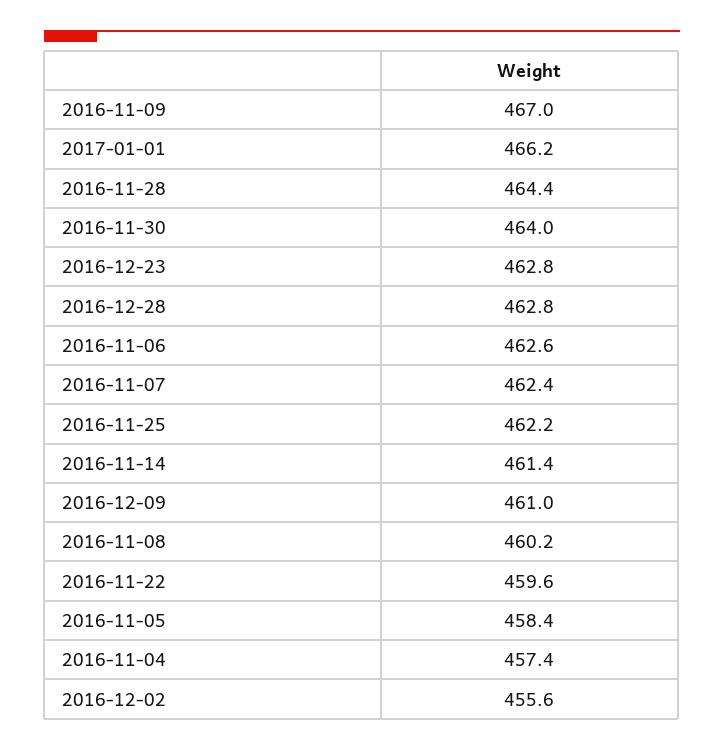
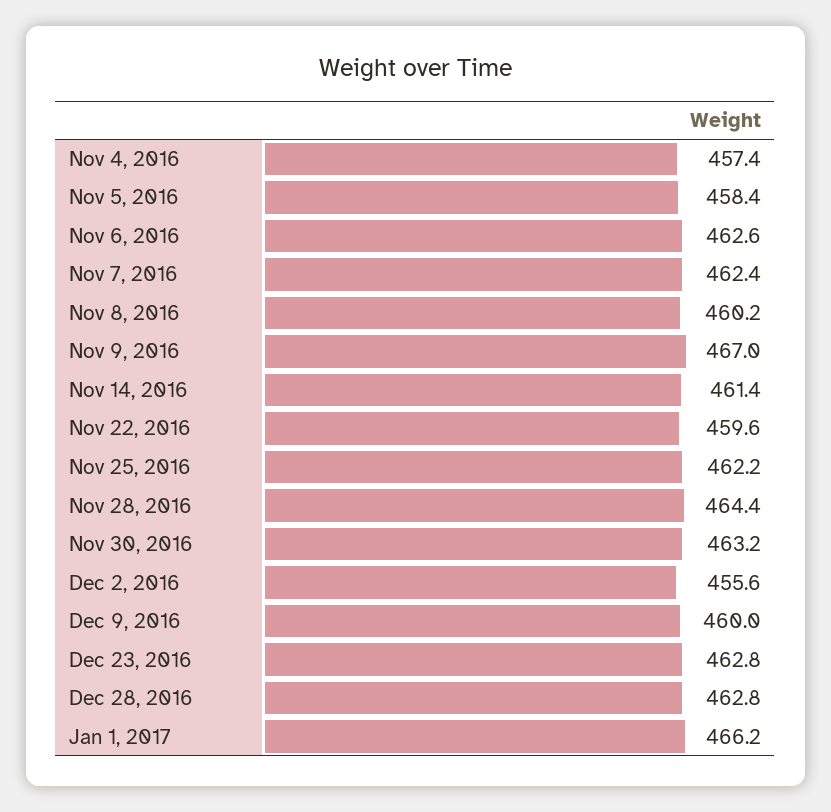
  {
    "2016-11-09": 467,
    "2017-01-01": 466.2,
    "2016-11-28": 464.4,
-   "2016-11-30": 464,
+   "2016-11-30": 463.2,
    "2016-12-23": 462.8,
    "2016-12-28": 462.8,
    "2016-11-06": 462.6,
    "2016-11-07": 462.4,
    "2016-11-25": 462.2,
    "2016-11-14": 461.4,
-   "2016-12-09": 461,
+   "2016-12-09": 460,
    "2016-11-08": 460.2,
    "2016-11-22": 459.6,
    "2016-11-05": 458.4,
    "2016-11-04": 457.4,
    "2016-12-02": 455.6
  }

